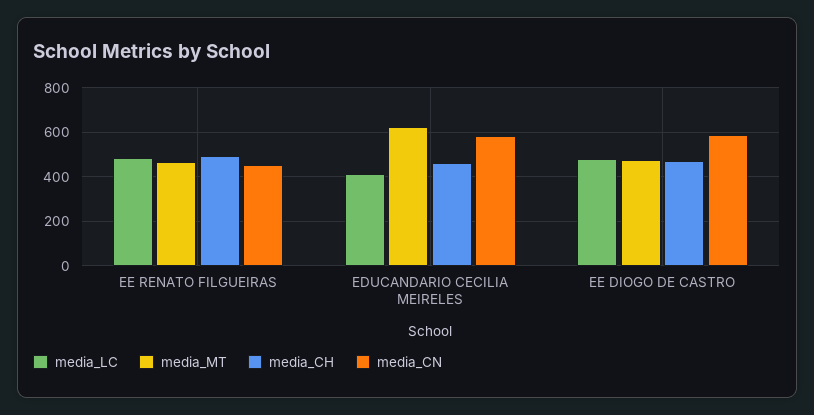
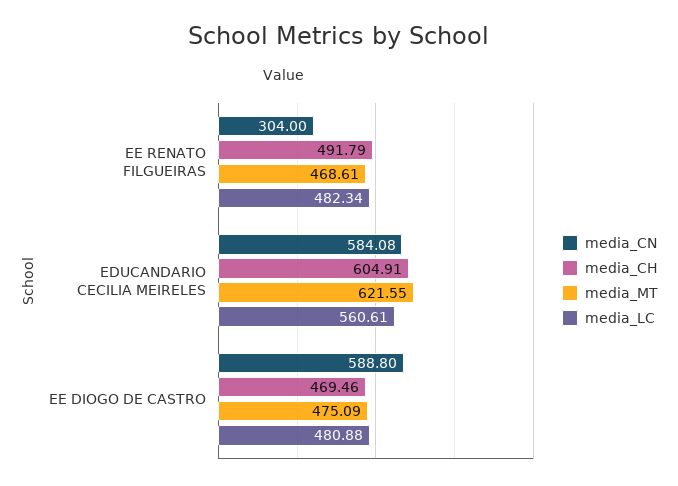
  {
    "media_LC": {
      "EE RENATO FILGUEIRAS": 482.34,
-     "EDUCANDARIO CECILIA MEIRELES": 400,
+     "EDUCANDARIO CECILIA MEIRELES": 560.61,
      "EE DIOGO DE CASTRO": 480.88
    },
    "media_MT": {
      "EE RENATO FILGUEIRAS": 468.61,
      "EDUCANDARIO CECILIA MEIRELES": 621.55,
      "EE DIOGO DE CASTRO": 475.09
    },
    "media_CH": {
      "EE RENATO FILGUEIRAS": 491.79,
-     "EDUCANDARIO CECILIA MEIRELES": 450,
+     "EDUCANDARIO CECILIA MEIRELES": 604.91,
      "EE DIOGO DE CASTRO": 469.46
    },
    "media_CN": {
-     "EE RENATO FILGUEIRAS": 450,
+     "EE RENATO FILGUEIRAS": 304,
      "EDUCANDARIO CECILIA MEIRELES": 584.08,
      "EE DIOGO DE CASTRO": 588.8
    }
  }

